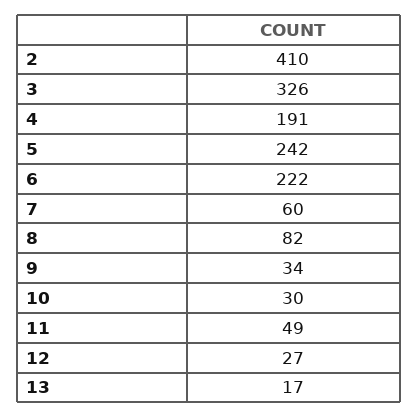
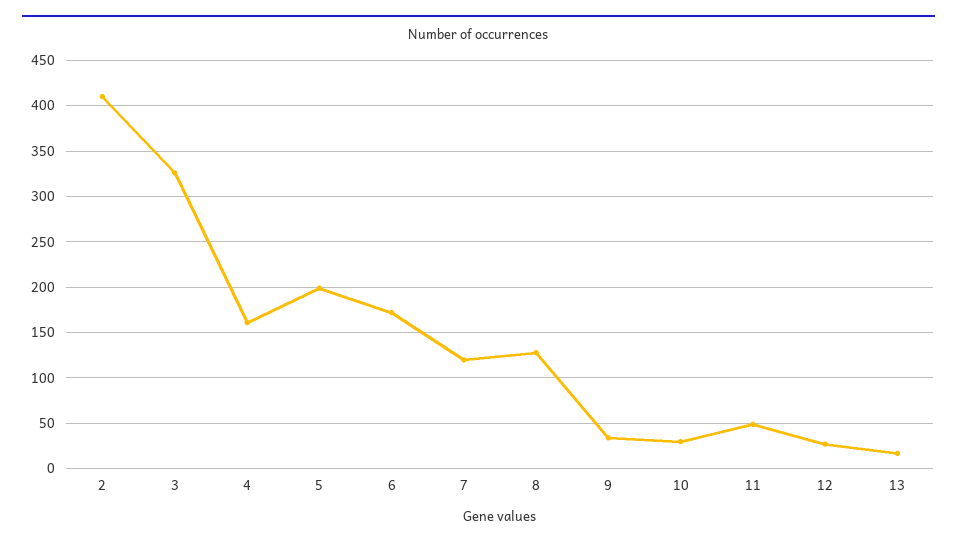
  {
    "2": 410,
    "3": 326,
-   "4": 191,
+   "4": 160,
-   "5": 242,
+   "5": 200,
-   "6": 222,
+   "6": 170,
-   "7": 60,
+   "7": 120,
-   "8": 82,
+   "8": 130,
    "9": 34,
    "10": 30,
    "11": 49,
    "12": 27,
    "13": 17
  }

